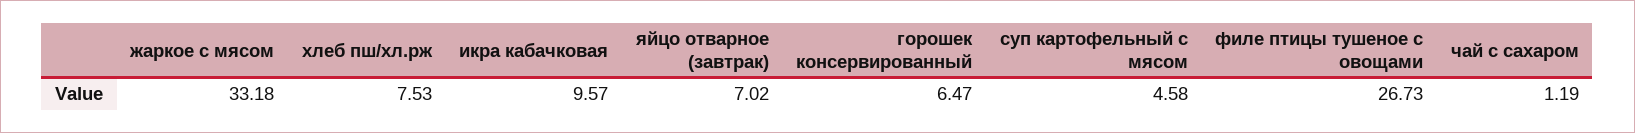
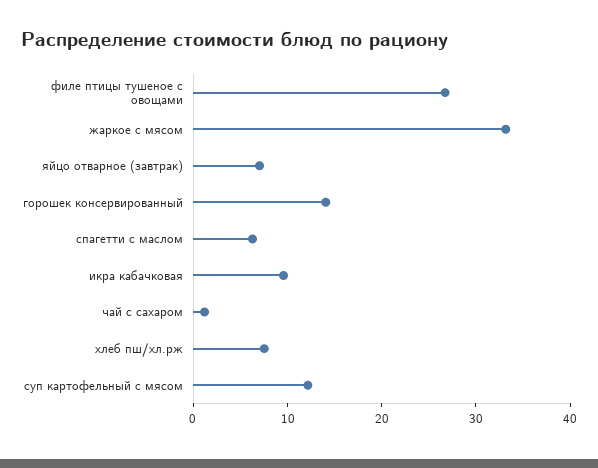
  {
    "жаркое с мясом": 33.18,
    "хлеб пш/хл.рж": 7.53,
    "икра кабачковая": 9.57,
    "яйцо отварное (завтрак)": 7.02,
-   "горошек консервированный": 6.47,
+   "горошек консервированный": 14,
-   "суп картофельный с мясом": 4.58,
+   "суп картофельный с мясом": 12,
    "филе птицы тушеное с овощами": 26.73,
-   "чай с сахаром": 1.19
+   "чай с сахаром": 1.19,
+   "спагетти с маслом": 6
  }

